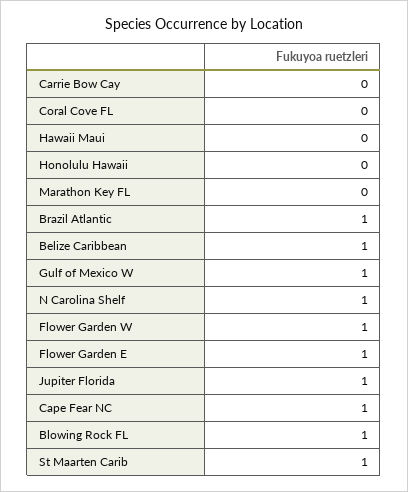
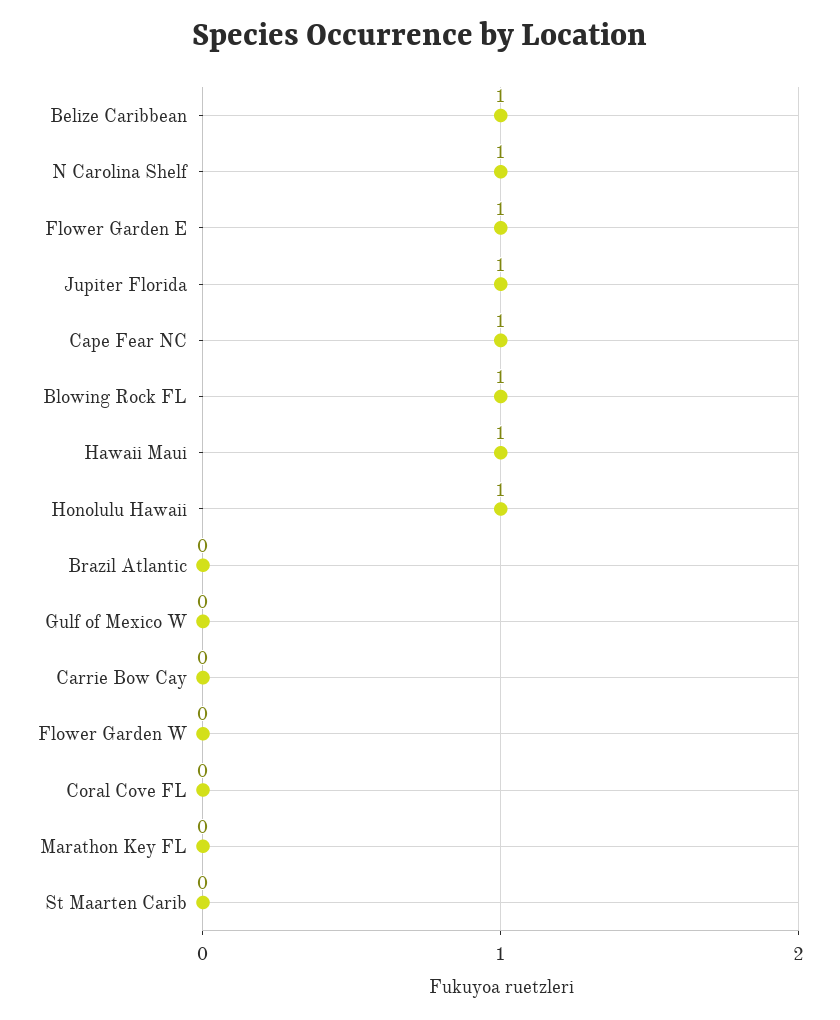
  {
    "Carrie Bow Cay": 0,
    "Coral Cove FL": 0,
-   "Hawaii Maui": 0,
+   "Hawaii Maui": 1,
-   "Honolulu Hawaii": 0,
+   "Honolulu Hawaii": 1,
    "Marathon Key FL": 0,
-   "Brazil Atlantic": 1,
+   "Brazil Atlantic": 0,
    "Belize Caribbean": 1,
-   "Gulf of Mexico W": 1,
+   "Gulf of Mexico W": 0,
    "N Carolina Shelf": 1,
-   "Flower Garden W": 1,
+   "Flower Garden W": 0,
    "Flower Garden E": 1,
    "Jupiter Florida": 1,
    "Cape Fear NC": 1,
    "Blowing Rock FL": 1,
-   "St Maarten Carib": 1
+   "St Maarten Carib": 0
  }

